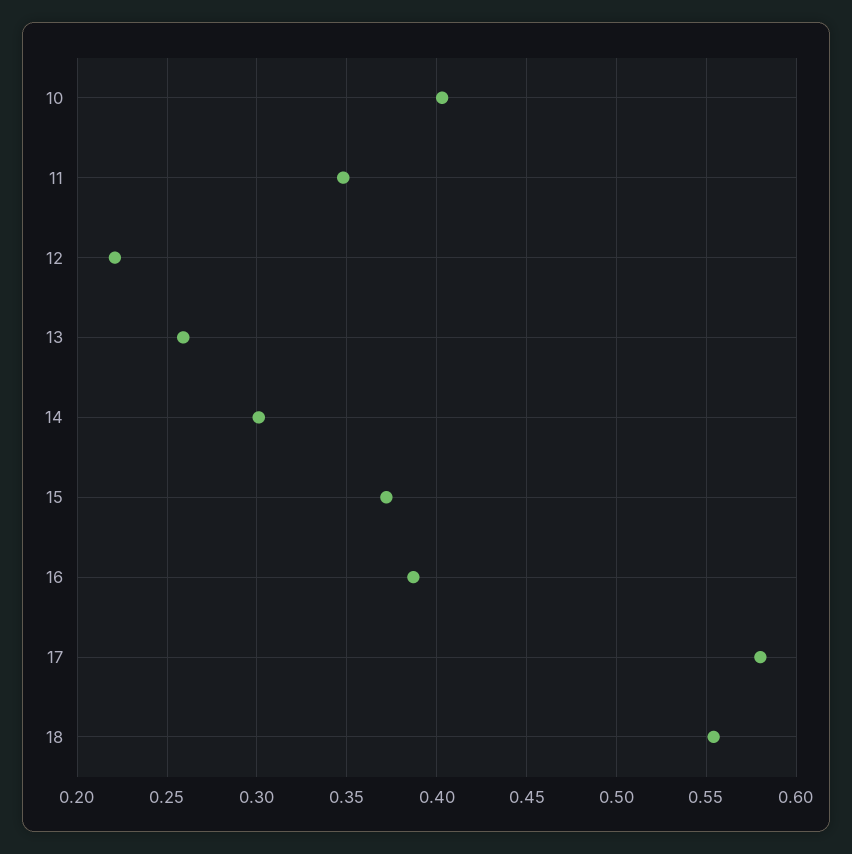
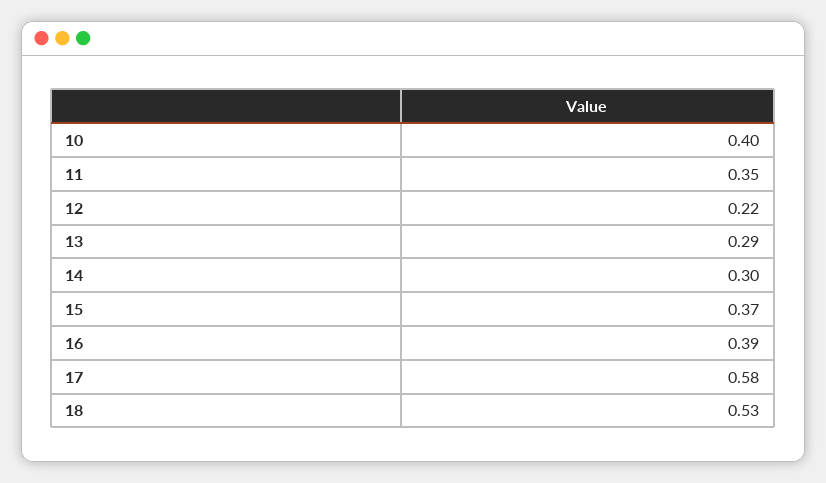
  {
    "10": 0.4,
    "11": 0.35,
    "12": 0.22,
-   "13": 0.26,
+   "13": 0.29,
    "14": 0.3,
    "15": 0.37,
    "16": 0.39,
    "17": 0.58,
-   "18": 0.555
+   "18": 0.53
  }

